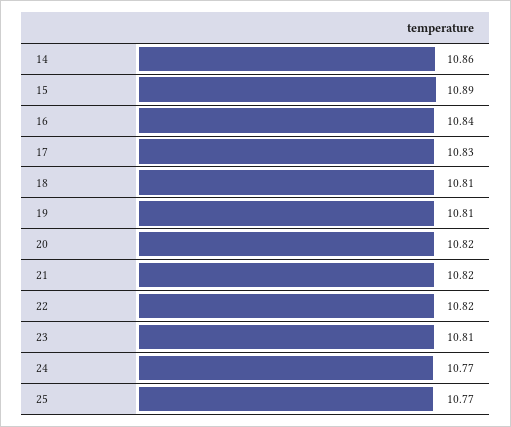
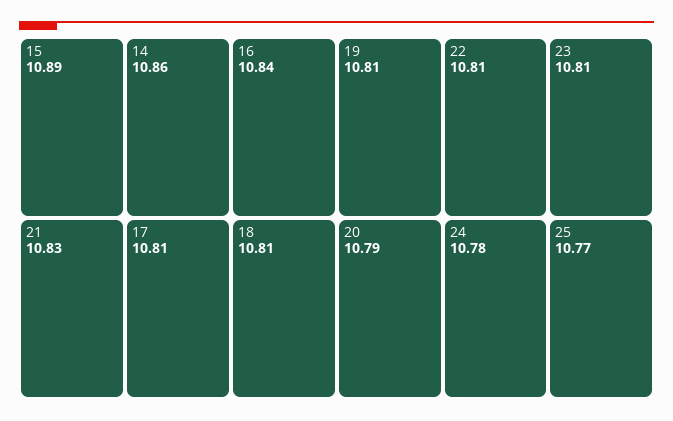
  {
    "14": 10.86,
    "15": 10.89,
    "16": 10.84,
-   "17": 10.83,
+   "17": 10.81,
    "18": 10.81,
    "19": 10.81,
-   "20": 10.82,
+   "20": 10.79,
-   "21": 10.82,
+   "21": 10.83,
-   "22": 10.82,
+   "22": 10.81,
    "23": 10.81,
-   "24": 10.77,
+   "24": 10.78,
    "25": 10.77
  }

